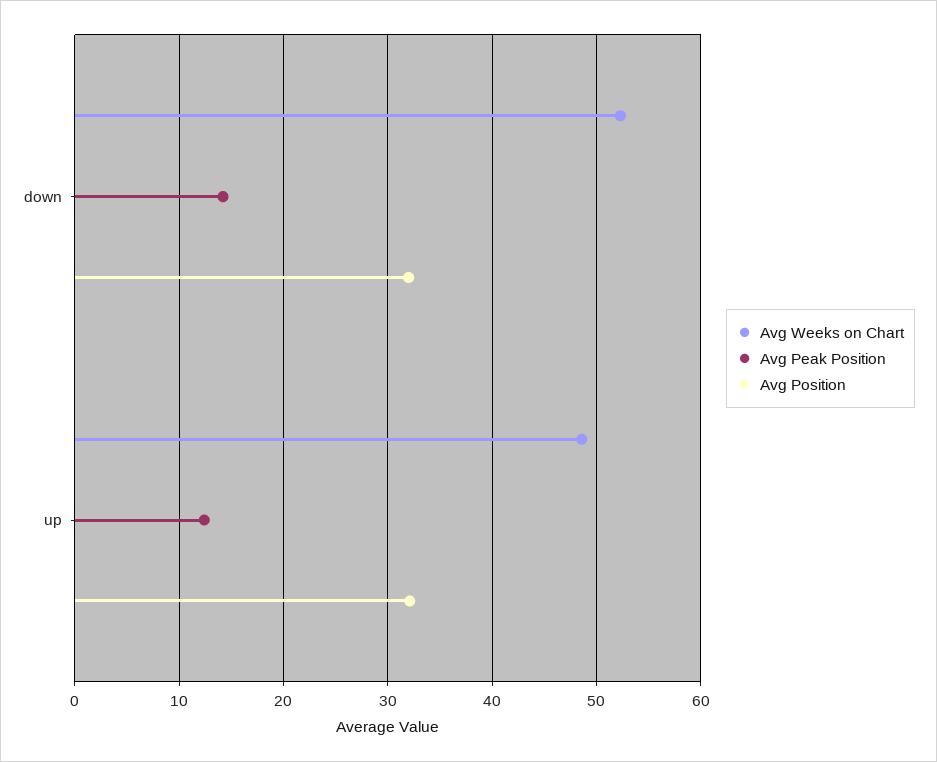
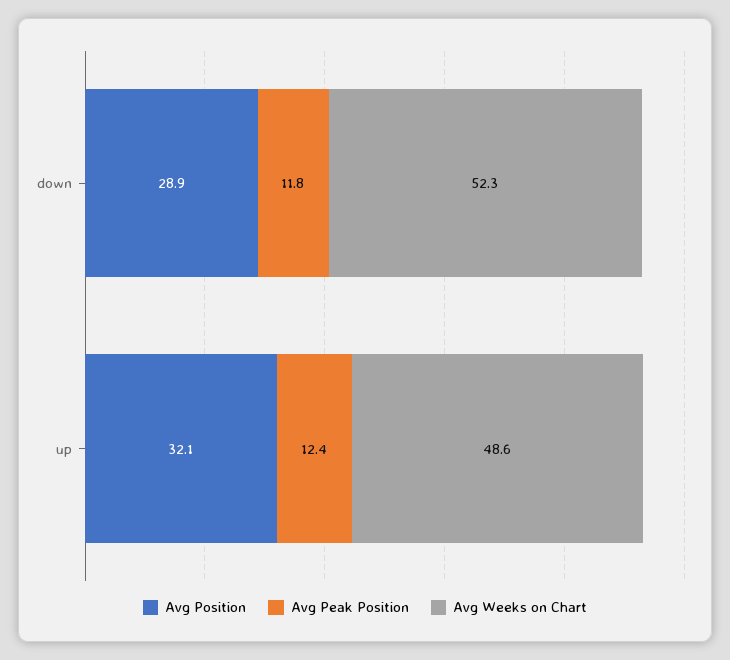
  {
    "Avg Weeks on Chart": {
      "down": 52.3,
      "up": 48.6
    },
    "Avg Peak Position": {
-     "down": 14,
+     "down": 11.8,
      "up": 12.4
    },
    "Avg Position": {
-     "down": 32,
+     "down": 28.9,
      "up": 32.1
    }
  }

